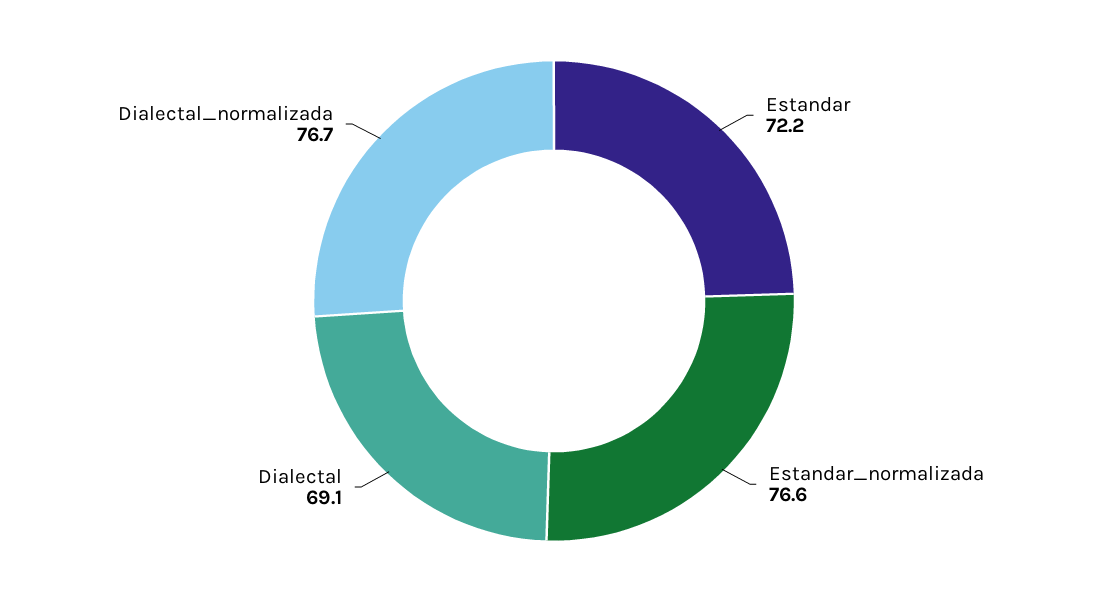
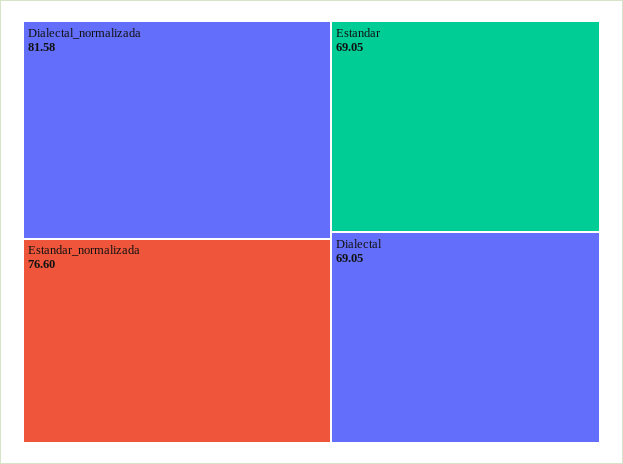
  {
-   "Estandar": 72.2,
+   "Estandar": 69.05,
    "Estandar_normalizada": 76.6,
    "Dialectal": 69.05,
-   "Dialectal_normalizada": 76.7
+   "Dialectal_normalizada": 81.58
  }

